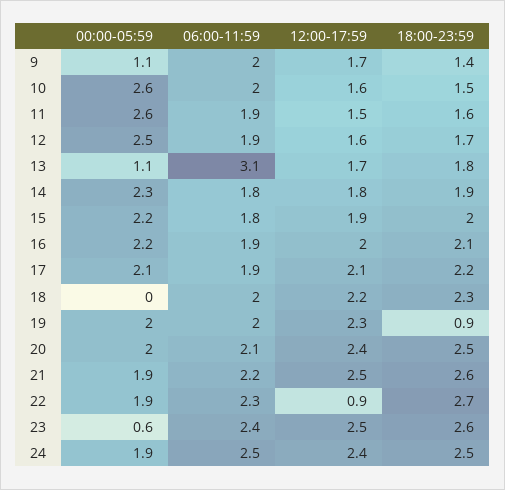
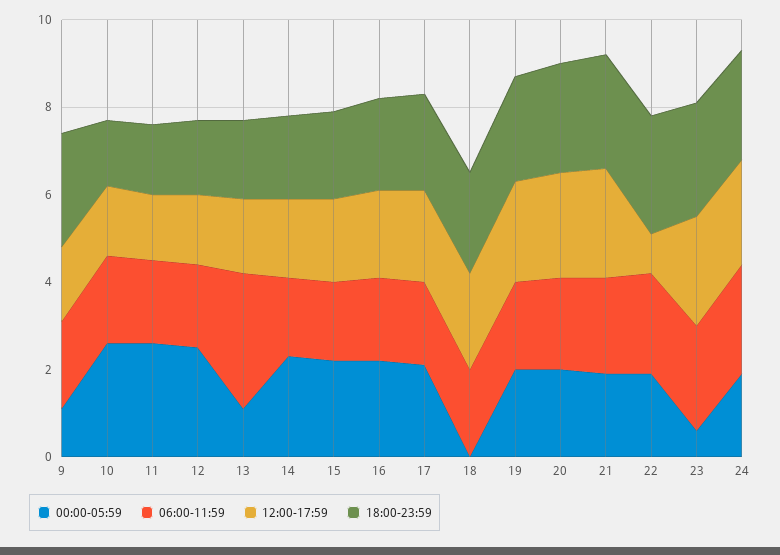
  {
    "00:00-05:59": {
      "9": 1.1,
      "10": 2.6,
      "11": 2.6,
      "12": 2.5,
      "13": 1.1,
      "14": 2.3,
      "15": 2.2,
      "16": 2.2,
      "17": 2.1,
      "18": 0,
      "19": 2,
      "20": 2,
      "21": 1.9,
      "22": 1.9,
      "23": 0.6,
      "24": 1.9
    },
    "06:00-11:59": {
      "9": 2,
      "10": 2,
      "11": 1.9,
      "12": 1.9,
      "13": 3.1,
      "14": 1.8,
      "15": 1.8,
      "16": 1.9,
      "17": 1.9,
      "18": 2,
      "19": 2,
      "20": 2.1,
      "21": 2.2,
      "22": 2.3,
      "23": 2.4,
      "24": 2.5
    },
    "12:00-17:59": {
      "9": 1.7,
      "10": 1.6,
      "11": 1.5,
      "12": 1.6,
      "13": 1.7,
      "14": 1.8,
      "15": 1.9,
      "16": 2,
      "17": 2.1,
      "18": 2.2,
      "19": 2.3,
      "20": 2.4,
      "21": 2.5,
      "22": 0.9,
      "23": 2.5,
      "24": 2.4
    },
    "18:00-23:59": {
-     "9": 1.4,
+     "9": 2.5,
      "10": 1.5,
      "11": 1.6,
      "12": 1.7,
      "13": 1.8,
      "14": 1.9,
      "15": 2,
      "16": 2.1,
      "17": 2.2,
      "18": 2.3,
-     "19": 0.9,
+     "19": 2.5,
      "20": 2.5,
      "21": 2.6,
      "22": 2.7,
      "23": 2.6,
      "24": 2.5
    }
  }

